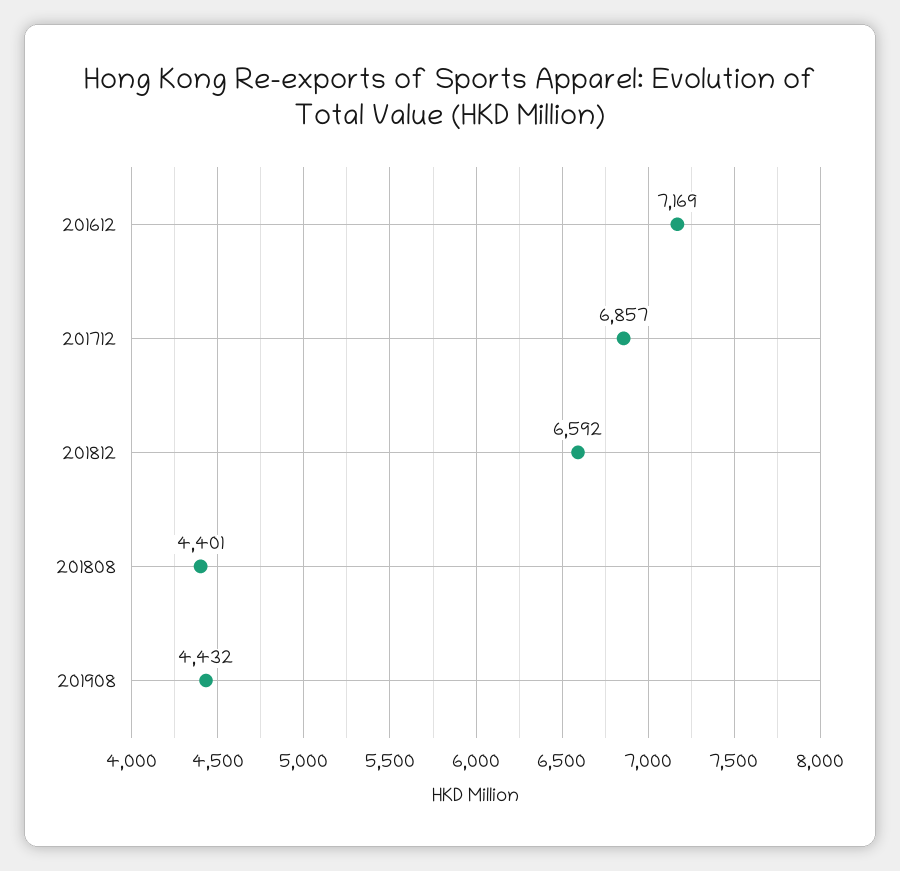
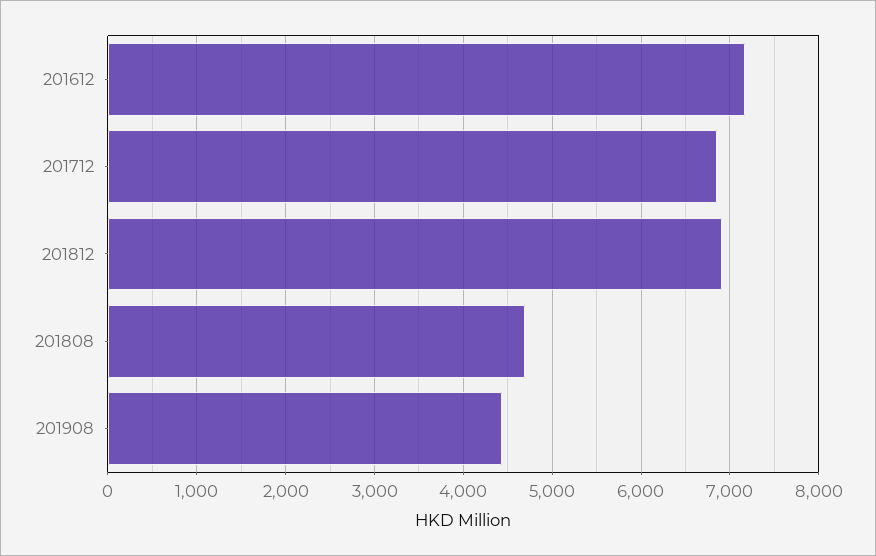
  {
    "201612": 7169,
    "201712": 6857,
-   "201812": 6592,
+   "201812": 6900,
-   "201808": 4401,
+   "201808": 4700,
    "201908": 4432
  }

